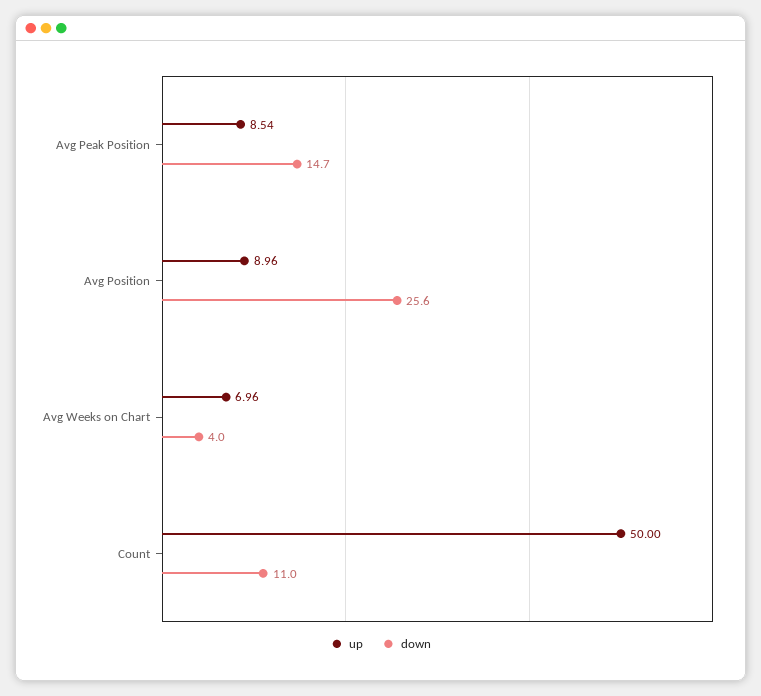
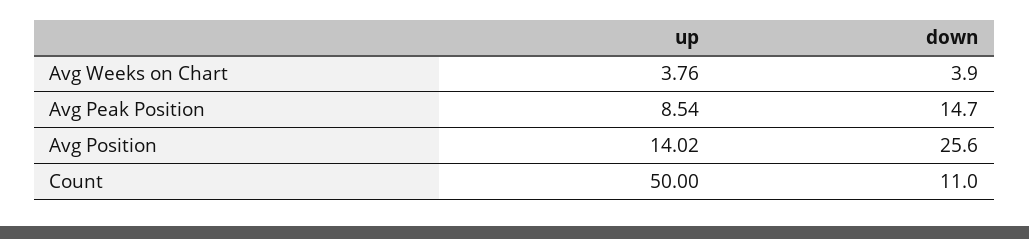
  {
    "up": {
      "Avg Peak Position": 8.54,
-     "Avg Position": 8.96,
+     "Avg Position": 14.02,
-     "Avg Weeks on Chart": 6.96,
+     "Avg Weeks on Chart": 3.76,
      "Count": 50
    },
    "down": {
      "Avg Peak Position": 14.7,
      "Avg Position": 25.6,
-     "Avg Weeks on Chart": 4,
+     "Avg Weeks on Chart": 3.9,
      "Count": 11
    }
  }

